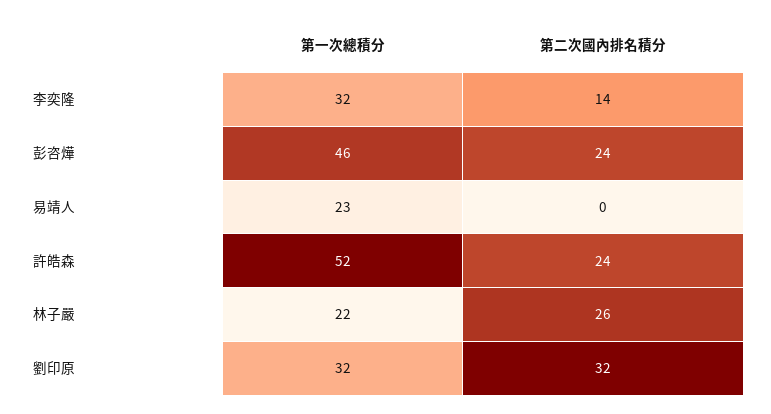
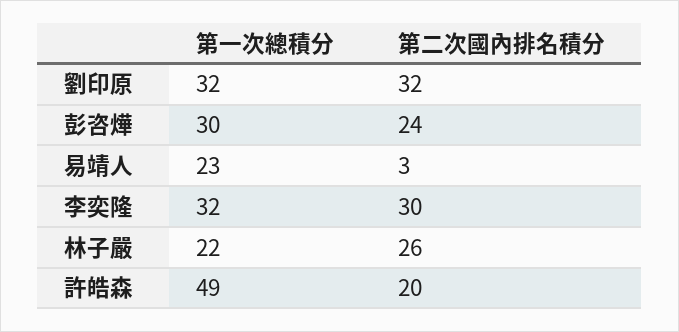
  {
    "第一次總積分": {
      "李奕隆": 32,
-     "彭咨燁": 46,
+     "彭咨燁": 30,
      "易靖人": 23,
-     "許皓森": 52,
+     "許皓森": 49,
      "林子嚴": 22,
      "劉印原": 32
    },
    "第二次國內排名積分": {
-     "李奕隆": 14,
+     "李奕隆": 30,
      "彭咨燁": 24,
-     "易靖人": 0,
+     "易靖人": 3,
-     "許皓森": 24,
+     "許皓森": 20,
      "林子嚴": 26,
      "劉印原": 32
    }
  }

